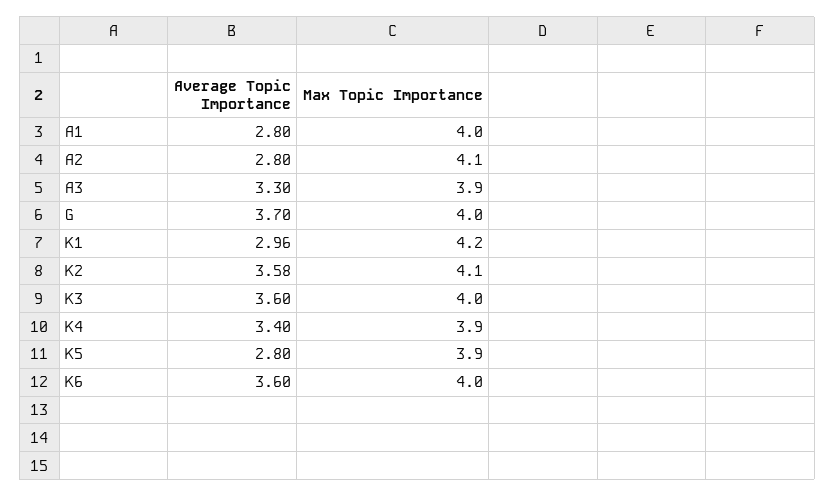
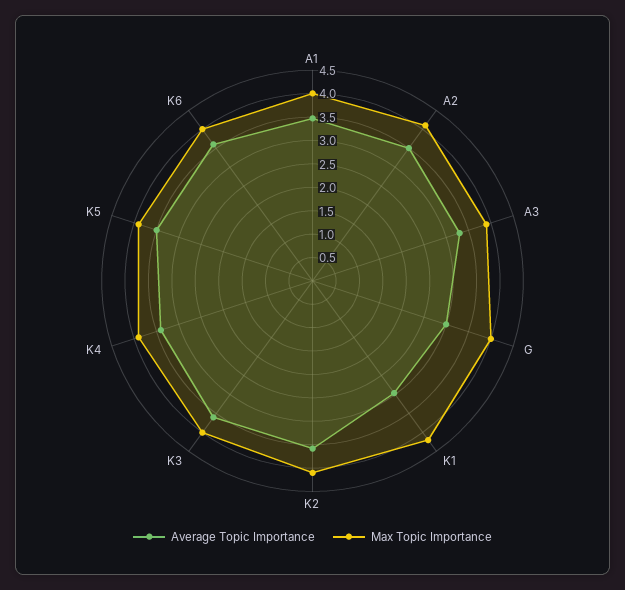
  {
    "Average Topic Importance": {
-     "A1": 2.8,
+     "A1": 3.5,
-     "A2": 2.8,
+     "A2": 3.5,
      "A3": 3.3,
-     "G": 3.7,
+     "G": 3,
      "K1": 2.96,
      "K2": 3.58,
      "K3": 3.6,
      "K4": 3.4,
-     "K5": 2.8,
+     "K5": 3.5,
      "K6": 3.6
    },
    "Max Topic Importance": {
      "A1": 4,
      "A2": 4.1,
      "A3": 3.9,
      "G": 4,
      "K1": 4.2,
      "K2": 4.1,
      "K3": 4,
      "K4": 3.9,
      "K5": 3.9,
      "K6": 4
    }
  }

